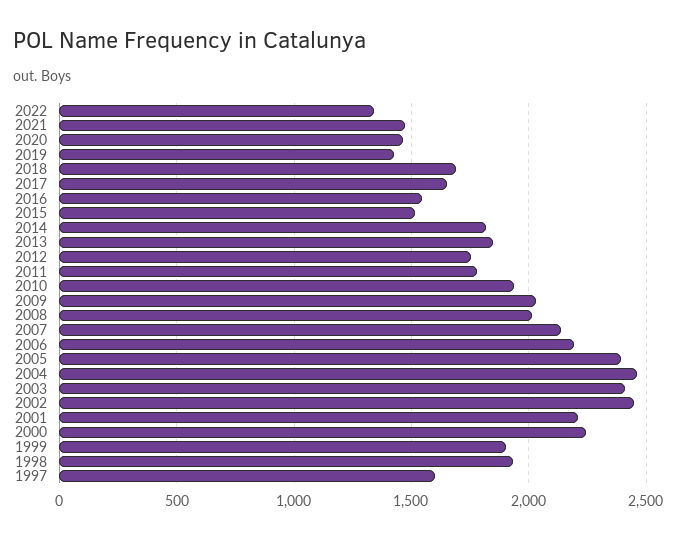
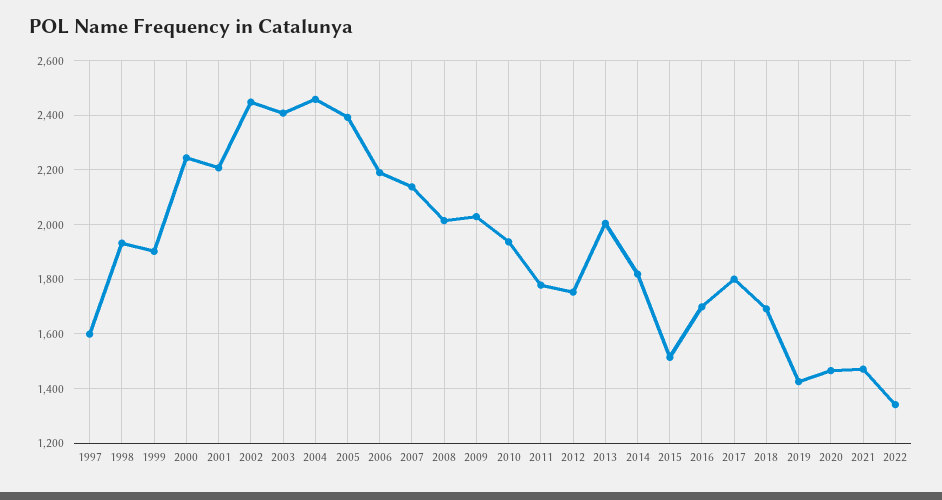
  {
    "2022": 1350,
    "2021": 1475,
    "2020": 1475,
    "2019": 1425,
    "2018": 1700,
-   "2017": 1650,
+   "2017": 1800,
-   "2016": 1550,
+   "2016": 1700,
    "2015": 1525,
    "2014": 1825,
-   "2013": 1850,
+   "2013": 2000,
    "2012": 1750,
    "2011": 1775,
    "2010": 1925,
    "2009": 2025,
    "2008": 2025,
    "2007": 2150,
    "2006": 2200,
    "2005": 2400,
    "2004": 2450,
    "2003": 2400,
    "2002": 2450,
    "2001": 2200,
    "2000": 2250,
    "1999": 1900,
    "1998": 1925,
    "1997": 1600
  }

